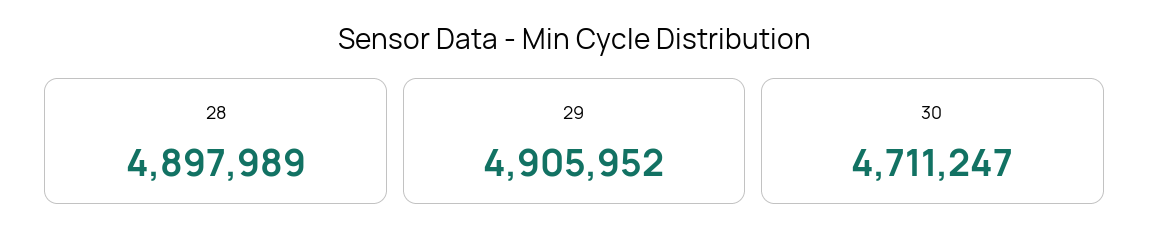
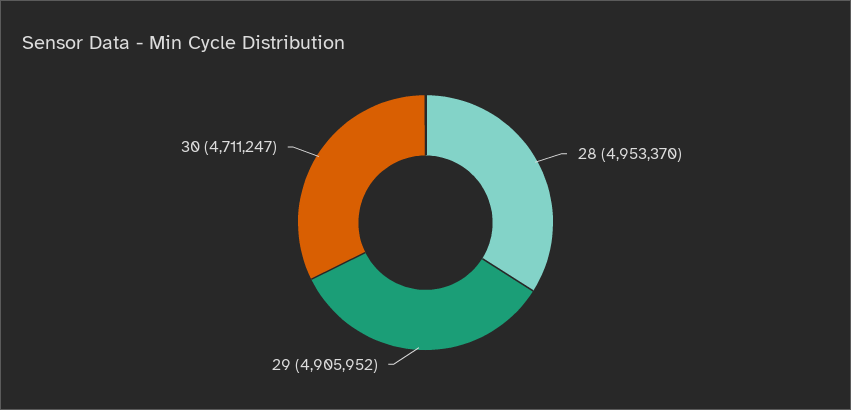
  {
-   "28": 4897989,
+   "28": 4953370,
    "29": 4905952,
    "30": 4711247
  }

